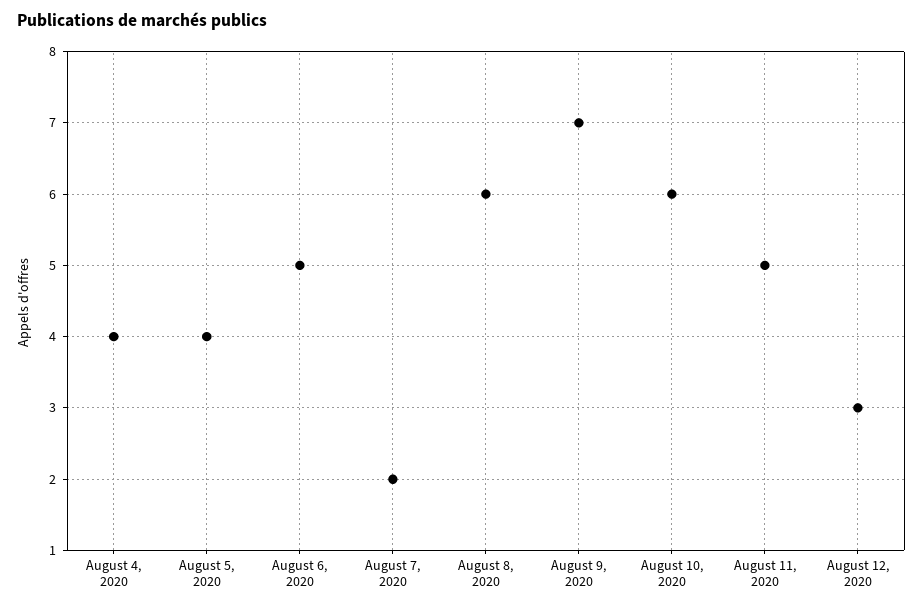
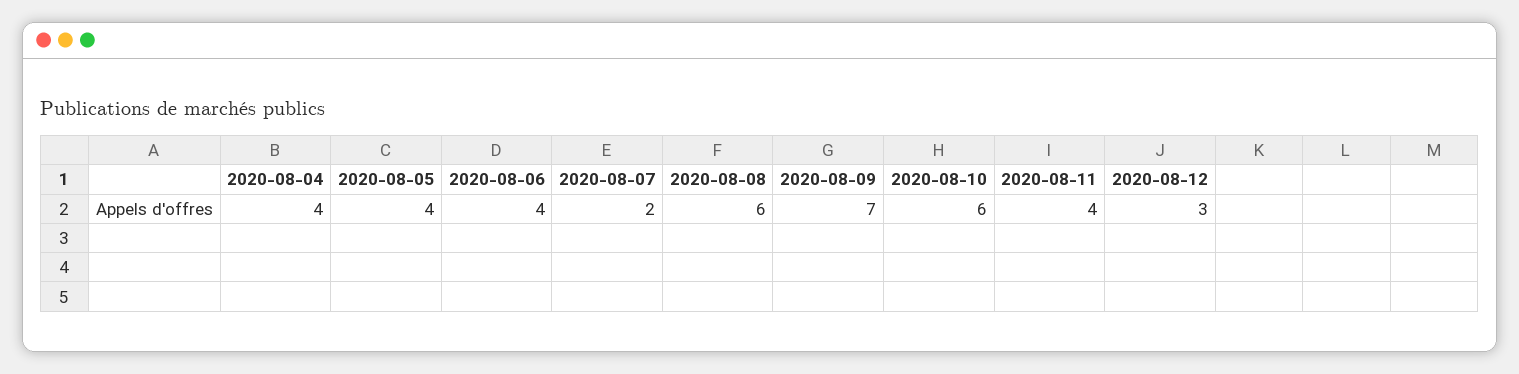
  {
    "August 4, 2020": 4,
    "August 5, 2020": 4,
-   "August 6, 2020": 5,
+   "August 6, 2020": 4,
    "August 7, 2020": 2,
    "August 8, 2020": 6,
    "August 9, 2020": 7,
    "August 10, 2020": 6,
-   "August 11, 2020": 5,
+   "August 11, 2020": 4,
    "August 12, 2020": 3
  }

